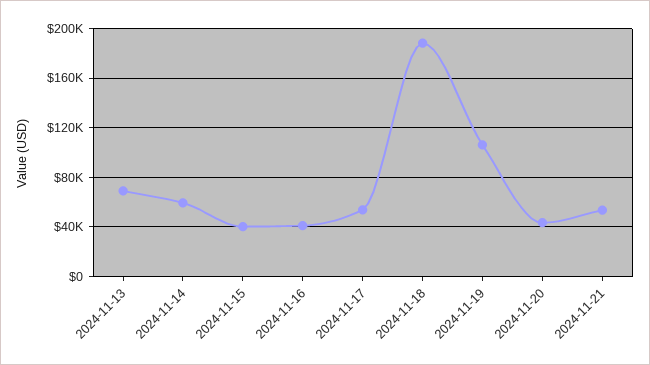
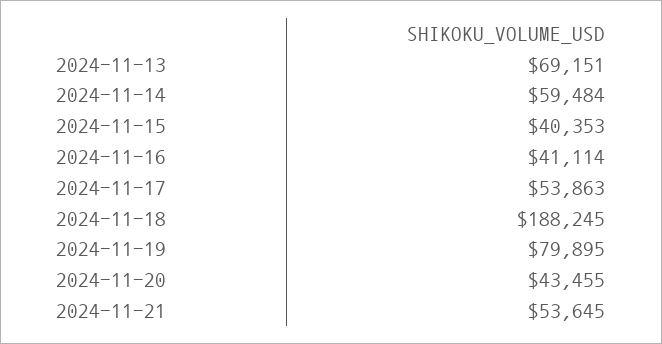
  {
    "2024-11-13": 69151,
    "2024-11-14": 59484,
    "2024-11-15": 40353,
    "2024-11-16": 41114,
    "2024-11-17": 53863,
    "2024-11-18": 188245,
-   "2024-11-19": 105000,
+   "2024-11-19": 79895,
    "2024-11-20": 43455,
    "2024-11-21": 53645
  }

